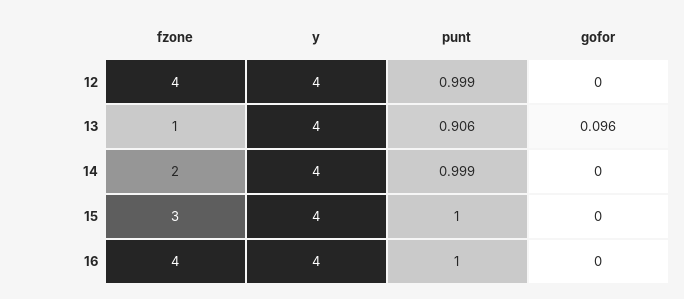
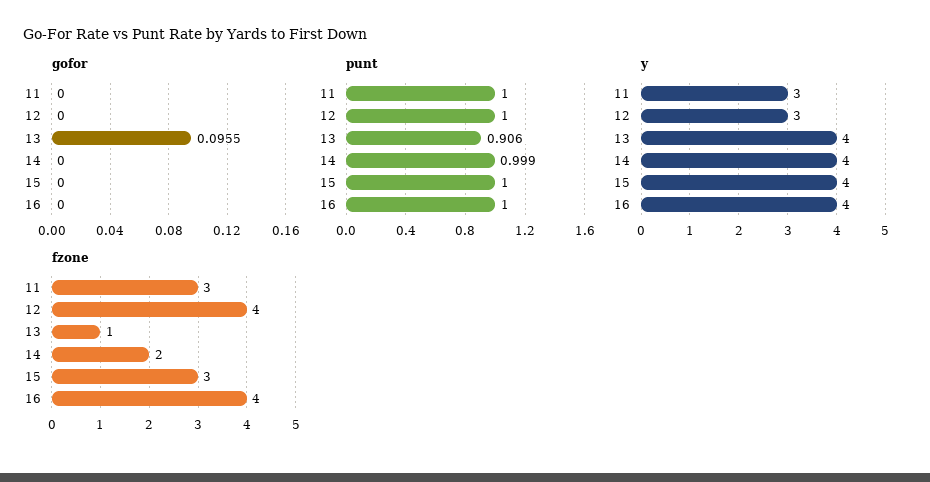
  {
    "fzone": {
      "12": 4,
      "13": 1,
      "14": 2,
      "15": 3,
-     "16": 4
+     "16": 4,
+     "11": 3
    },
    "y": {
-     "12": 4,
+     "12": 3,
      "13": 4,
      "14": 4,
      "15": 4,
-     "16": 4
+     "16": 4,
+     "11": 3
    },
    "punt": {
-     "12": 0.999,
+     "12": 1,
      "13": 0.906,
      "14": 0.999,
      "15": 1,
-     "16": 1
+     "16": 1,
+     "11": 1
    },
    "gofor": {
      "12": 0,
      "13": 0.0955,
      "14": 0,
      "15": 0,
-     "16": 0
+     "16": 0,
+     "11": 0
    }
  }

